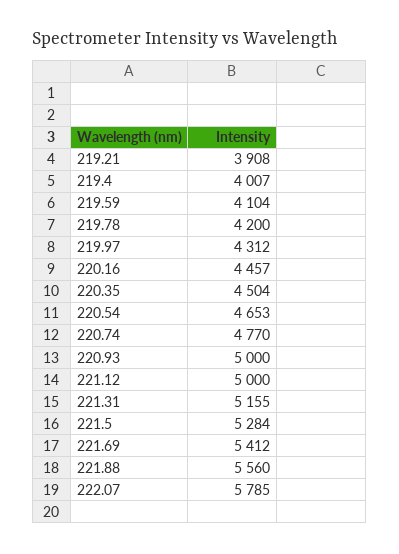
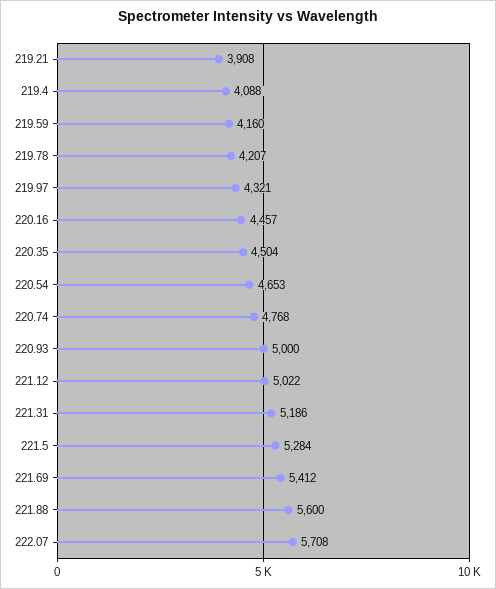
  {
    "219.21": 3908,
-   "219.4": 4007,
+   "219.4": 4088,
-   "219.59": 4104,
+   "219.59": 4160,
-   "219.78": 4200,
+   "219.78": 4207,
-   "219.97": 4312,
+   "219.97": 4321,
    "220.16": 4457,
    "220.35": 4504,
    "220.54": 4653,
-   "220.74": 4770,
+   "220.74": 4768,
    "220.93": 5000,
-   "221.12": 5000,
+   "221.12": 5022,
-   "221.31": 5155,
+   "221.31": 5186,
    "221.5": 5284,
    "221.69": 5412,
-   "221.88": 5560,
+   "221.88": 5600,
-   "222.07": 5785
+   "222.07": 5708
  }

